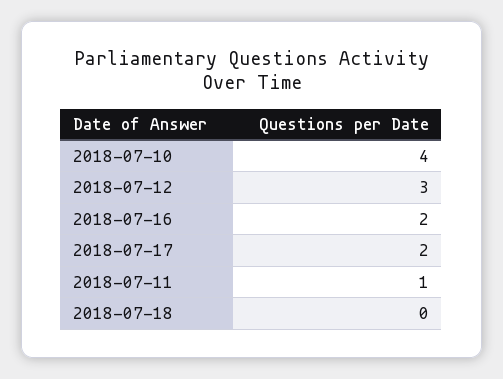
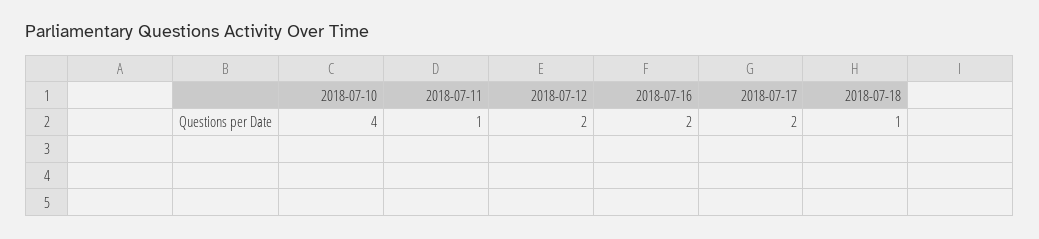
  {
    "2018-07-10": 4,
-   "2018-07-12": 3,
+   "2018-07-12": 2,
    "2018-07-16": 2,
    "2018-07-17": 2,
    "2018-07-11": 1,
-   "2018-07-18": 0
+   "2018-07-18": 1
  }

